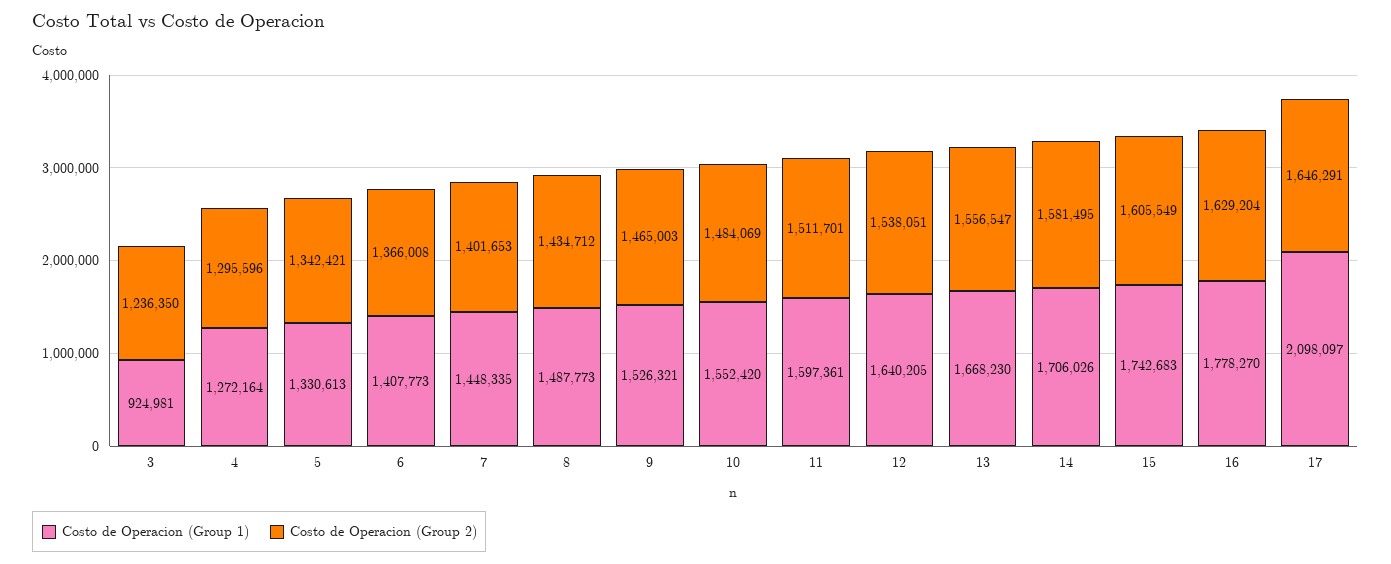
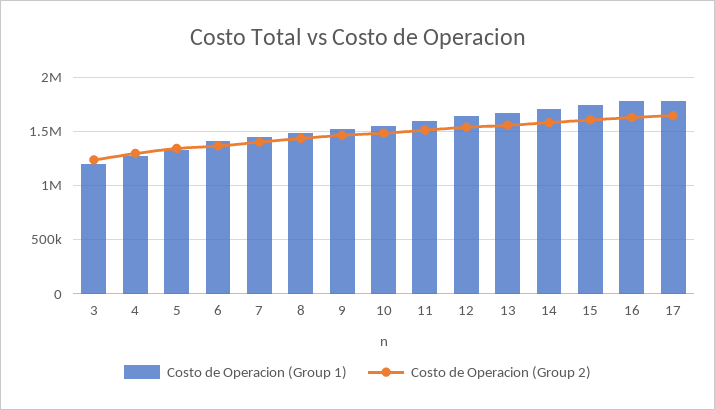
  {
    "Costo de Operacion (Group 1)": {
-     "3": 924981,
+     "3": 1200000,
      "4": 1272164,
      "5": 1330613,
      "6": 1407773,
      "7": 1448335,
      "8": 1487773,
      "9": 1526321,
      "10": 1552420,
      "11": 1597361,
      "12": 1640205,
      "13": 1668230,
      "14": 1706026,
      "15": 1742683,
      "16": 1778270,
-     "17": 2098097
+     "17": 1800000
    },
    "Costo de Operacion (Group 2)": {
      "3": 1236350,
      "4": 1295596,
      "5": 1342421,
      "6": 1366008,
      "7": 1401653,
      "8": 1434712,
      "9": 1465003,
      "10": 1484069,
      "11": 1511701,
      "12": 1538051,
      "13": 1556547,
      "14": 1581495,
      "15": 1605549,
      "16": 1629204,
      "17": 1646291
    }
  }

